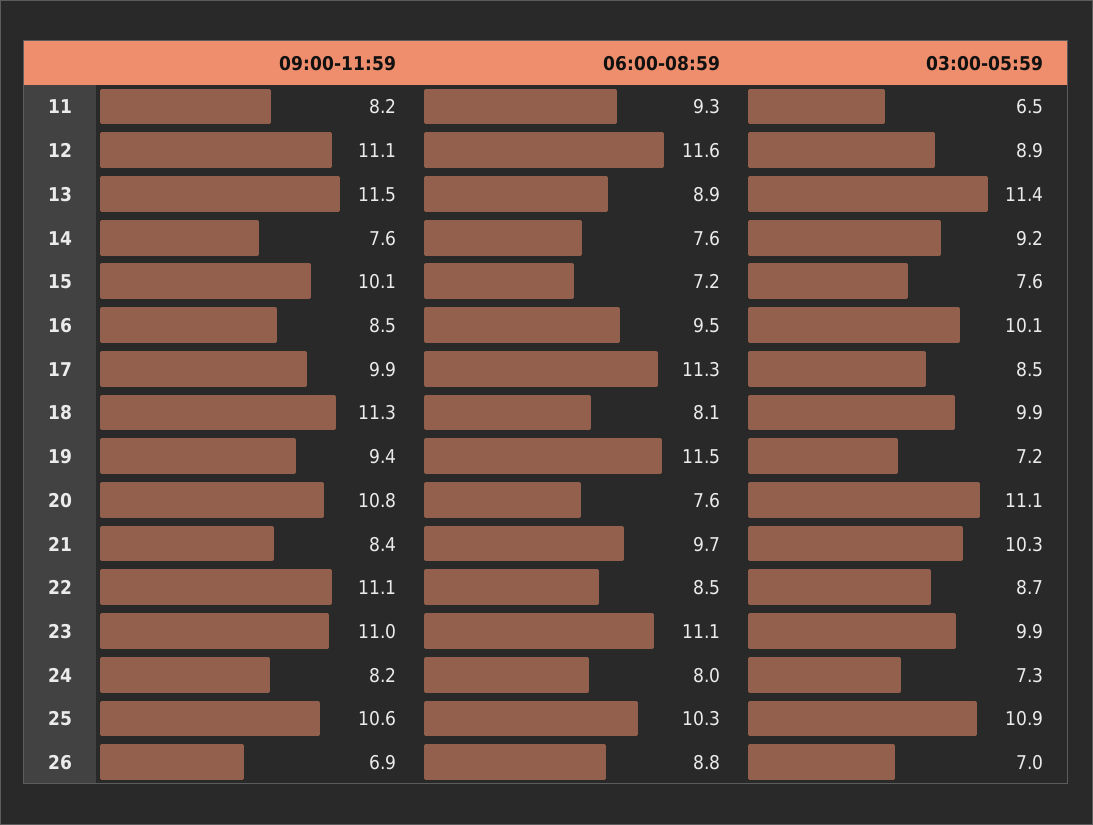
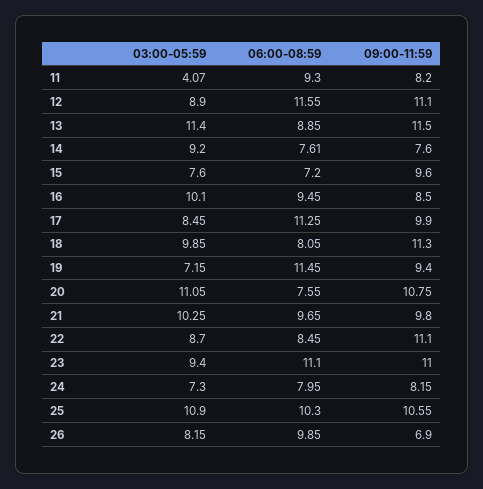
  {
    "09:00-11:59": {
      "11": 8.2,
      "12": 11.1,
      "13": 11.5,
      "14": 7.6,
-     "15": 10.1,
+     "15": 9.6,
      "16": 8.5,
      "17": 9.9,
      "18": 11.3,
      "19": 9.4,
      "20": 10.75,
-     "21": 8.4,
+     "21": 9.8,
      "22": 11.1,
      "23": 11,
      "24": 8.15,
      "25": 10.55,
      "26": 6.9
    },
    "06:00-08:59": {
      "11": 9.3,
      "12": 11.55,
      "13": 8.85,
      "14": 7.61,
      "15": 7.2,
      "16": 9.45,
      "17": 11.25,
      "18": 8.05,
      "19": 11.45,
      "20": 7.55,
      "21": 9.65,
      "22": 8.45,
      "23": 11.1,
      "24": 7.95,
      "25": 10.3,
-     "26": 8.8
+     "26": 9.85
    },
    "03:00-05:59": {
-     "11": 6.5,
+     "11": 4.07,
      "12": 8.9,
      "13": 11.4,
      "14": 9.2,
      "15": 7.6,
      "16": 10.1,
      "17": 8.45,
      "18": 9.85,
      "19": 7.15,
      "20": 11.05,
      "21": 10.25,
      "22": 8.7,
-     "23": 9.9,
+     "23": 9.4,
      "24": 7.3,
      "25": 10.9,
-     "26": 7
+     "26": 8.15
    }
  }

